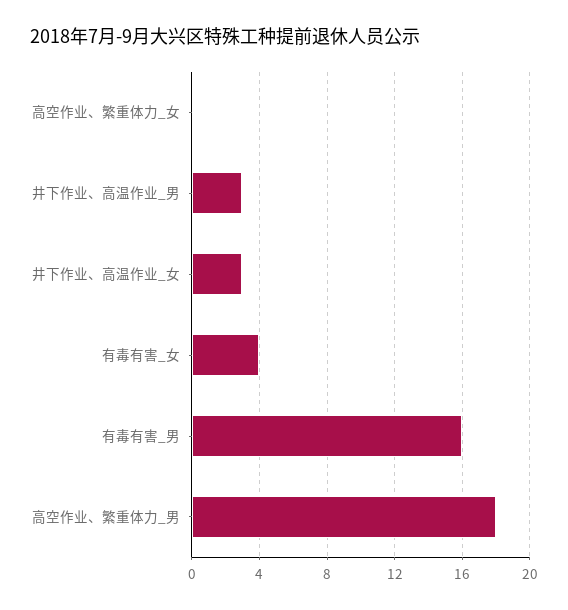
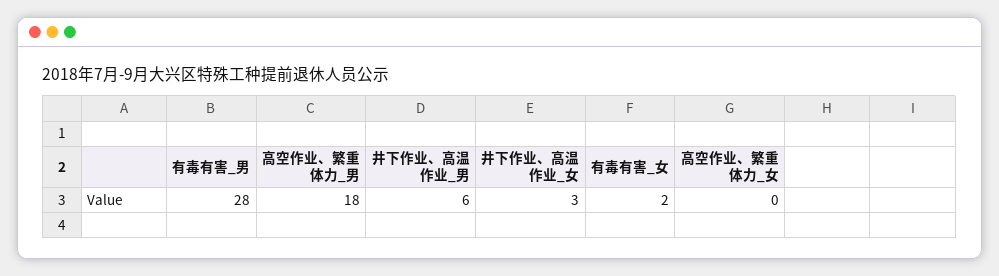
  {
    "高空作业、繁重体力_女": 0,
-   "井下作业、高温作业_男": 3,
+   "井下作业、高温作业_男": 6,
    "井下作业、高温作业_女": 3,
-   "有毒有害_女": 4,
+   "有毒有害_女": 2,
-   "有毒有害_男": 16,
+   "有毒有害_男": 28,
    "高空作业、繁重体力_男": 18
  }

